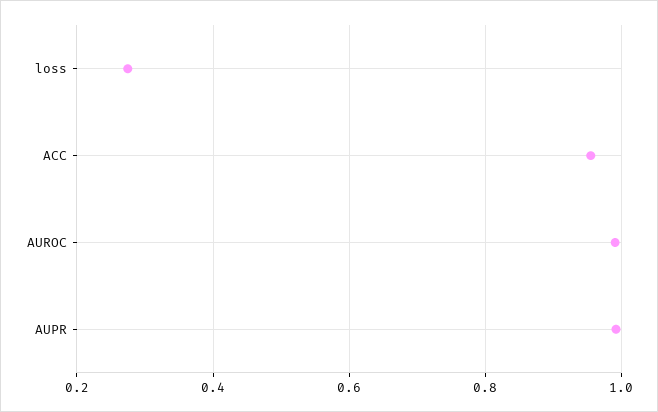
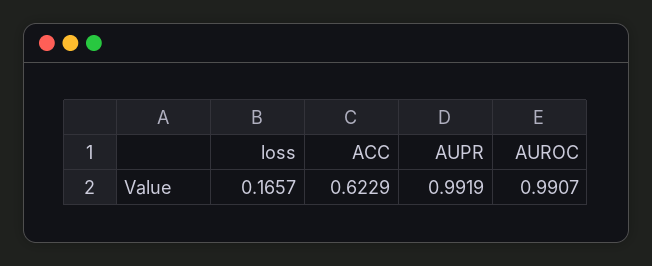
  {
-   "loss": 0.28,
+   "loss": 0.1657,
-   "ACC": 0.96,
+   "ACC": 0.6229,
    "AUROC": 0.9907,
    "AUPR": 0.9919
  }

